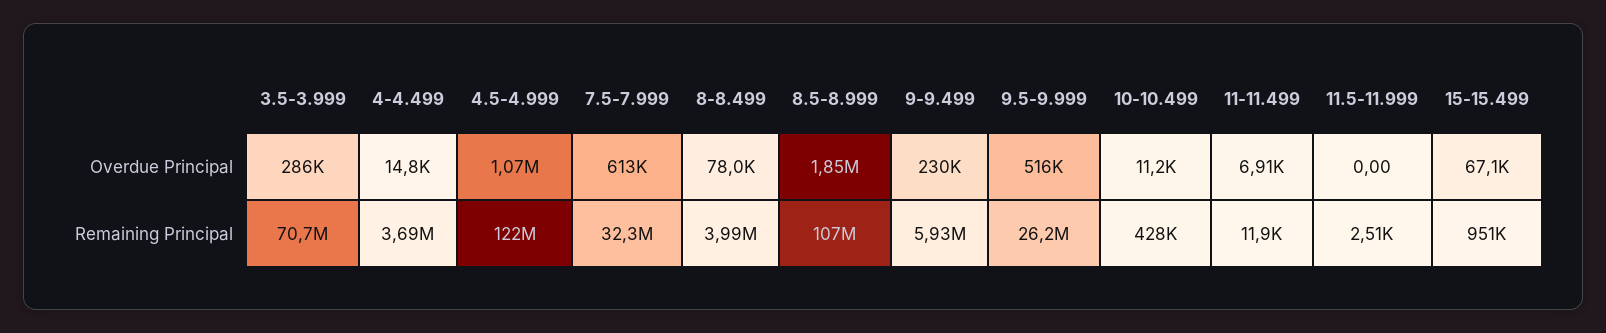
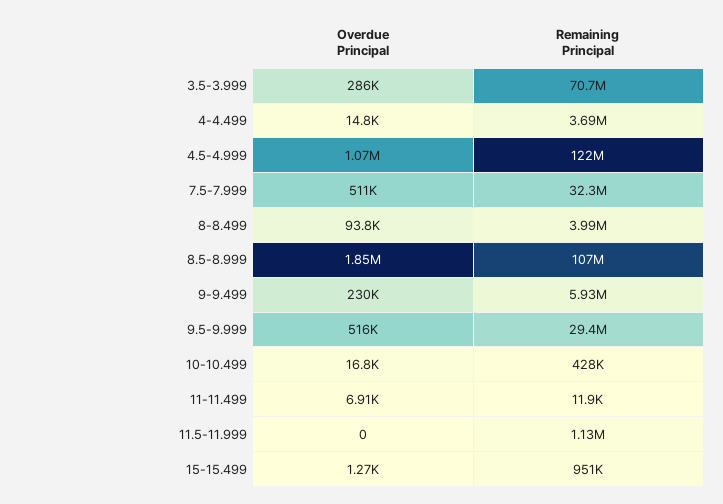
  {
    "3.5-3.999": {
      "Overdue Principal": 286000,
      "Remaining Principal": 70700000
    },
    "4-4.499": {
      "Overdue Principal": 14800,
      "Remaining Principal": 3690000
    },
    "4.5-4.999": {
      "Overdue Principal": 1070000,
      "Remaining Principal": 122000000
    },
    "7.5-7.999": {
-     "Overdue Principal": 613000,
+     "Overdue Principal": 511000,
      "Remaining Principal": 32300000
    },
    "8-8.499": {
-     "Overdue Principal": 78000,
+     "Overdue Principal": 93800,
      "Remaining Principal": 3990000
    },
    "8.5-8.999": {
      "Overdue Principal": 1850000,
      "Remaining Principal": 107000000
    },
    "9-9.499": {
      "Overdue Principal": 230000,
      "Remaining Principal": 5930000
    },
    "9.5-9.999": {
      "Overdue Principal": 516000,
-     "Remaining Principal": 26200000
+     "Remaining Principal": 29400000
    },
    "10-10.499": {
-     "Overdue Principal": 11200,
+     "Overdue Principal": 16800,
      "Remaining Principal": 428000
    },
    "11-11.499": {
      "Overdue Principal": 6910,
      "Remaining Principal": 11900
    },
    "11.5-11.999": {
      "Overdue Principal": 0,
-     "Remaining Principal": 2510
+     "Remaining Principal": 1130000
    },
    "15-15.499": {
-     "Overdue Principal": 67100,
+     "Overdue Principal": 1270,
      "Remaining Principal": 951000
    }
  }

